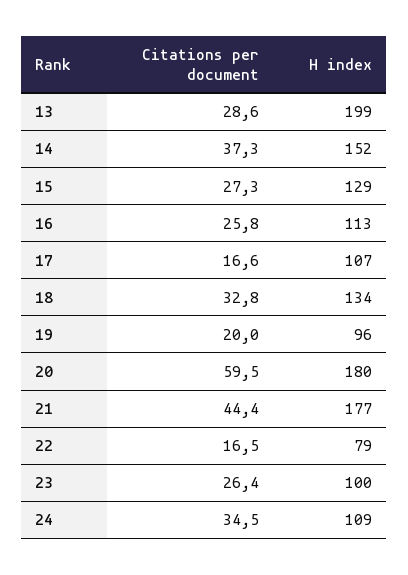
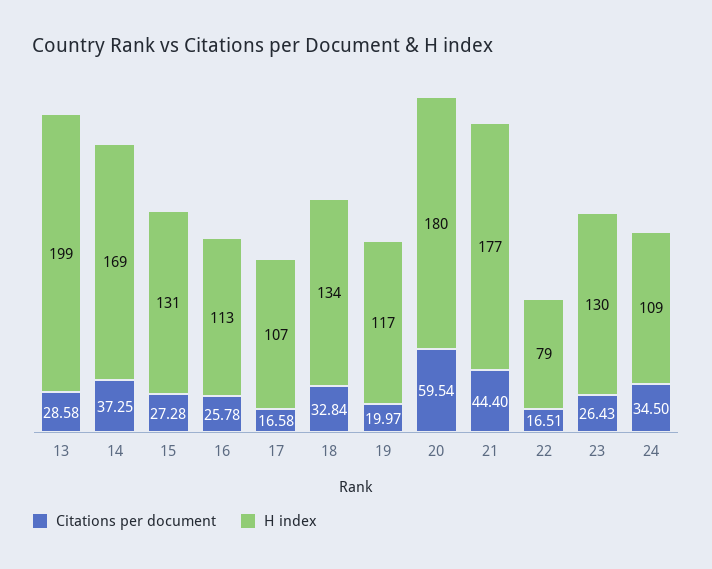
  {
    "Citations per document": {
      "13": 28.58,
      "14": 37.25,
      "15": 27.28,
      "16": 25.78,
      "17": 16.58,
      "18": 32.84,
      "19": 19.97,
      "20": 59.54,
      "21": 44.4,
      "22": 16.51,
      "23": 26.43,
      "24": 34.5
    },
    "H index": {
      "13": 199,
-     "14": 152,
+     "14": 169,
-     "15": 129,
+     "15": 131,
      "16": 113,
      "17": 107,
      "18": 134,
-     "19": 96,
+     "19": 117,
      "20": 180,
      "21": 177,
      "22": 79,
-     "23": 100,
+     "23": 130,
      "24": 109
    }
  }

